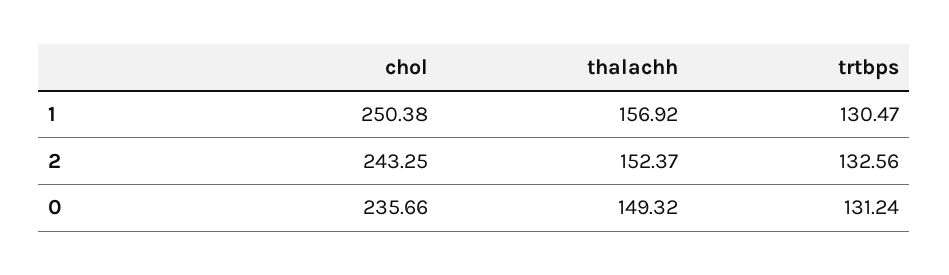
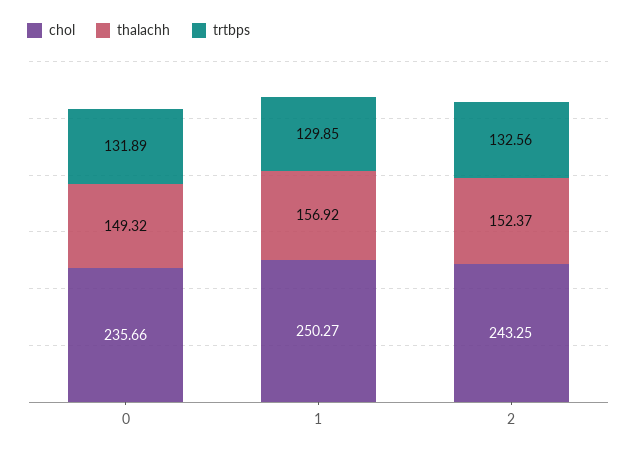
  {
    "chol": {
-     "1": 250.38,
+     "1": 250.27,
      "2": 243.25,
      "0": 235.66
    },
    "thalachh": {
      "1": 156.92,
      "2": 152.37,
      "0": 149.32
    },
    "trtbps": {
-     "1": 130.47,
+     "1": 129.85,
      "2": 132.56,
-     "0": 131.24
+     "0": 131.89
    }
  }

